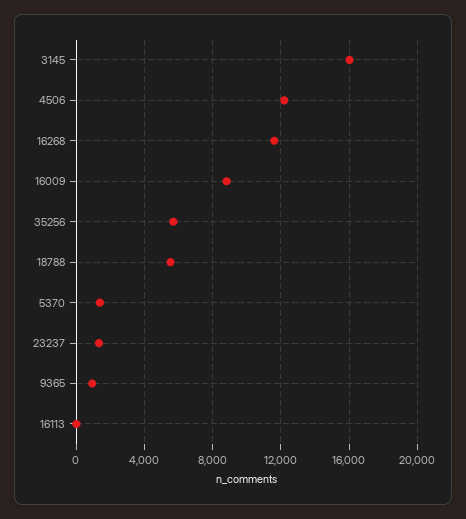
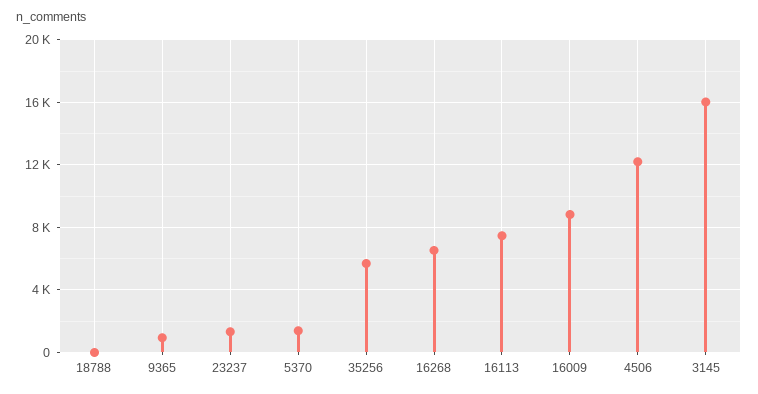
  {
    "3145": 16000,
    "4506": 12000,
-   "16268": 11500,
+   "16268": 6500,
    "16009": 9000,
    "35256": 5500,
-   "18788": 5500,
+   "18788": 0,
    "5370": 1500,
    "23237": 1500,
    "9365": 1000,
-   "16113": 0
+   "16113": 7500
  }

